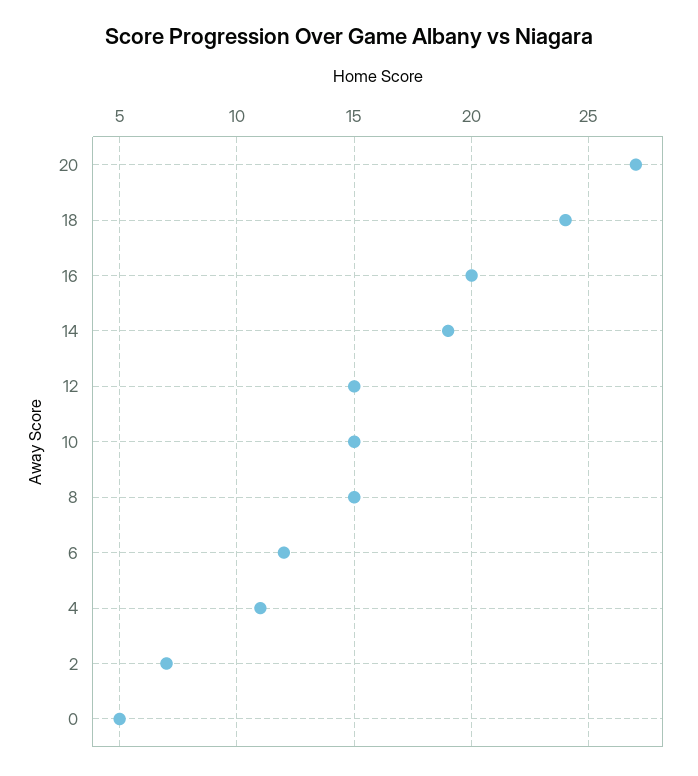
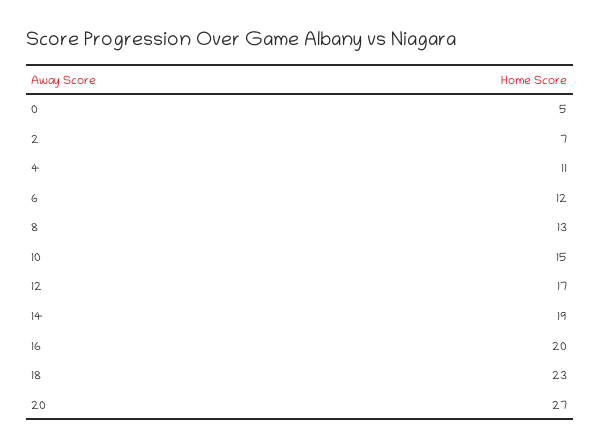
  {
    "20": 27,
-   "18": 24,
+   "18": 23,
    "16": 20,
    "14": 19,
-   "12": 15,
+   "12": 17,
    "10": 15,
-   "8": 15,
+   "8": 13,
    "6": 12,
    "4": 11,
    "2": 7,
    "0": 5
  }

